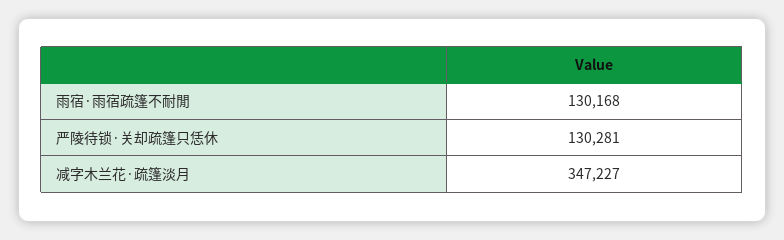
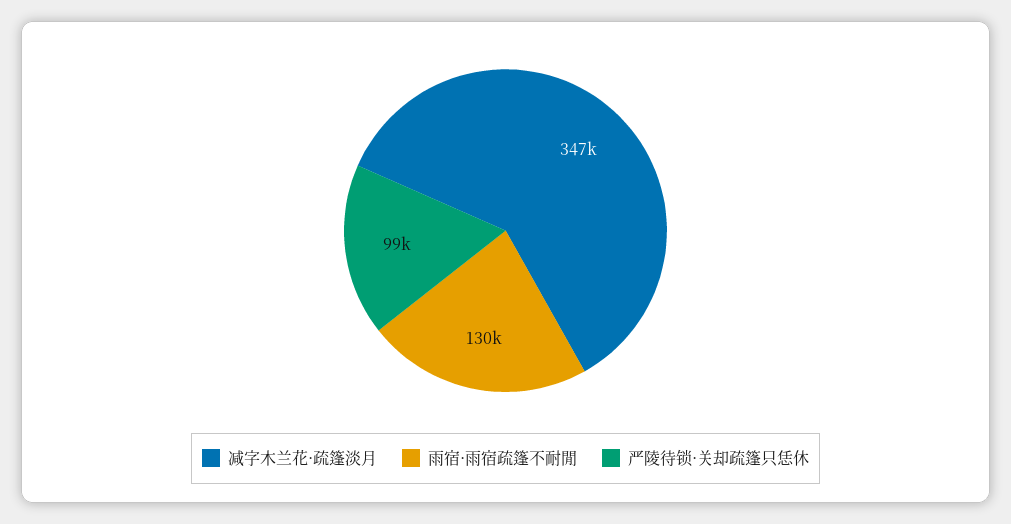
  {
    "雨宿·雨宿疏篷不耐閒": 130168,
-   "严陵待锁·关却疏篷只恁休": 130281,
+   "严陵待锁·关却疏篷只恁休": 99000,
    "减字木兰花·疏篷淡月": 347227
  }

